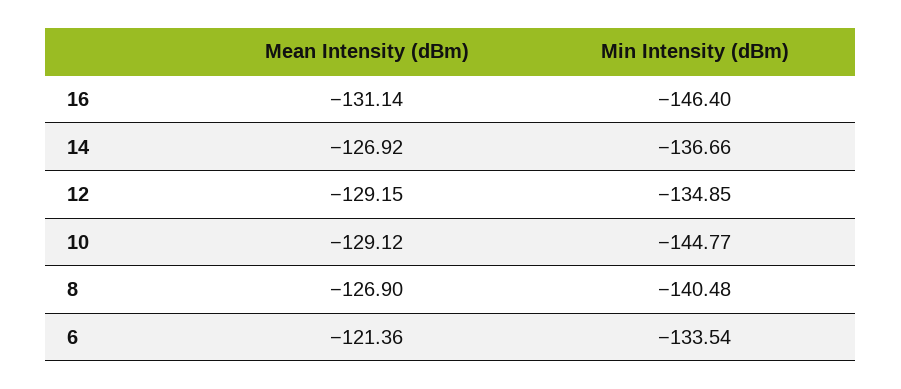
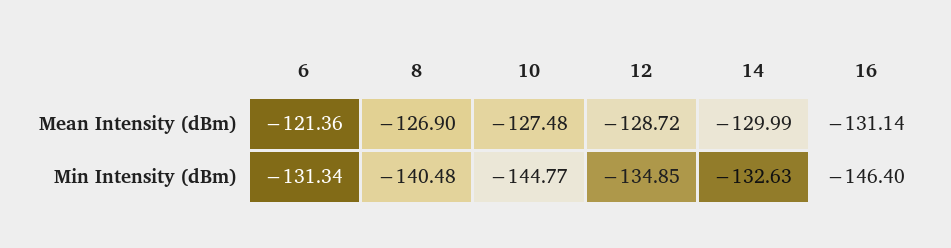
  {
    "Mean Intensity (dBm)": {
      "16": -131.14,
-     "14": -126.92,
+     "14": -129.99,
-     "12": -129.15,
+     "12": -128.72,
-     "10": -129.12,
+     "10": -127.48,
      "8": -126.9,
      "6": -121.36
    },
    "Min Intensity (dBm)": {
      "16": -146.4,
-     "14": -136.66,
+     "14": -132.63,
      "12": -134.85,
      "10": -144.77,
      "8": -140.48,
-     "6": -133.54
+     "6": -131.34
    }
  }

